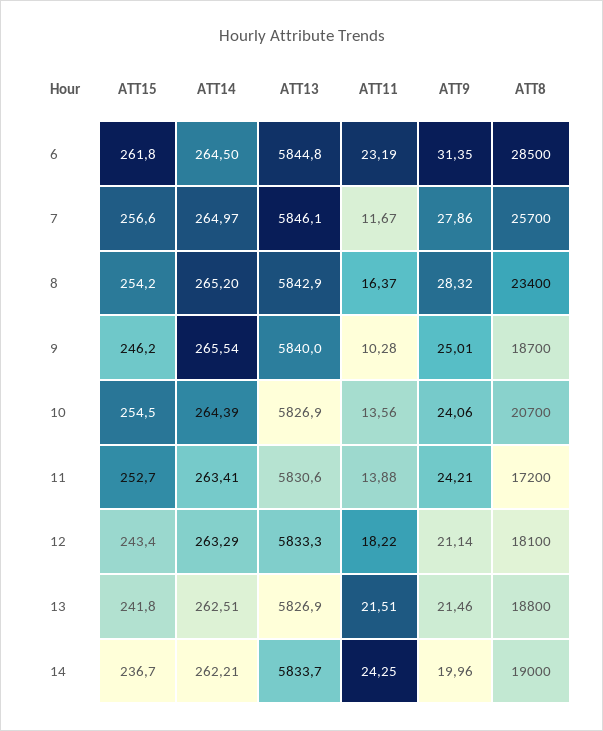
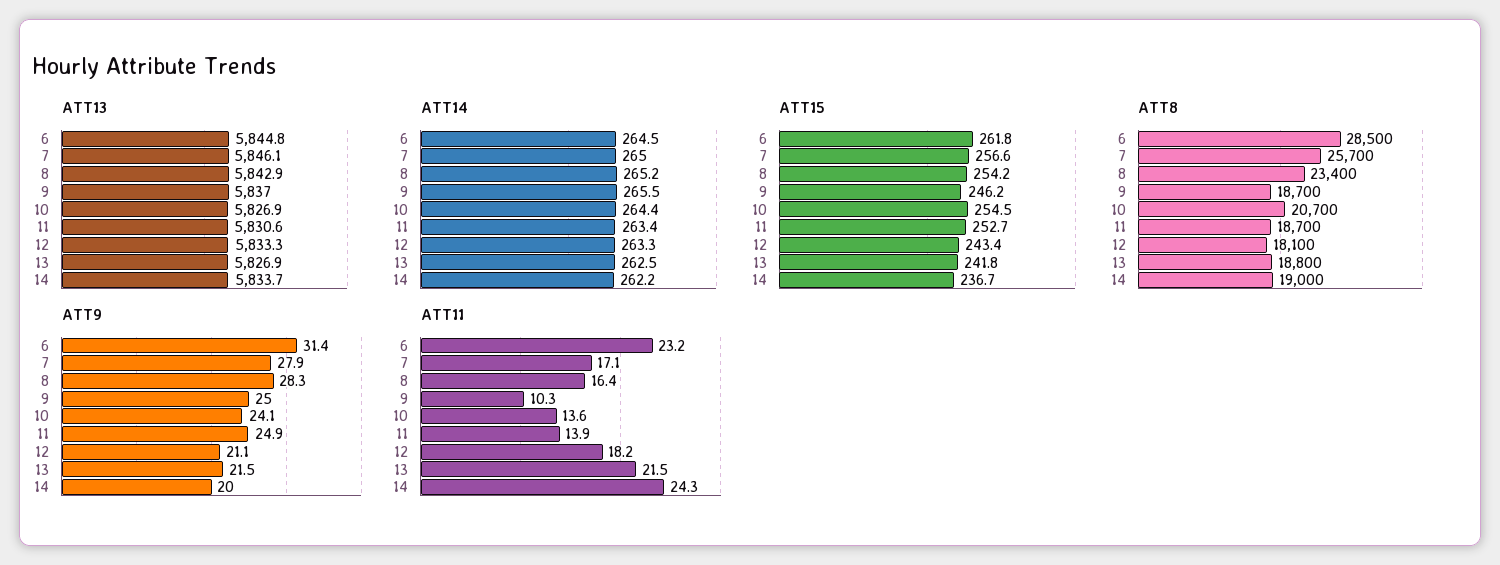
  {
    "ATT15": {
      "6": 261.8,
      "7": 256.6,
      "8": 254.2,
      "9": 246.2,
      "10": 254.5,
      "11": 252.7,
      "12": 243.4,
      "13": 241.8,
      "14": 236.7
    },
    "ATT14": {
      "6": 264.5,
      "7": 264.97,
      "8": 265.2,
      "9": 265.54,
      "10": 264.39,
      "11": 263.41,
      "12": 263.29,
      "13": 262.51,
      "14": 262.21
    },
    "ATT13": {
      "6": 5844.8,
      "7": 5846.1,
      "8": 5842.9,
-     "9": 5840,
+     "9": 5837,
      "10": 5826.9,
      "11": 5830.6,
      "12": 5833.3,
      "13": 5826.9,
      "14": 5833.7
    },
    "ATT11": {
      "6": 23.19,
-     "7": 11.67,
+     "7": 17.1,
      "8": 16.37,
      "9": 10.28,
      "10": 13.56,
      "11": 13.88,
      "12": 18.22,
      "13": 21.51,
      "14": 24.25
    },
    "ATT9": {
      "6": 31.35,
      "7": 27.86,
      "8": 28.32,
      "9": 25.01,
      "10": 24.06,
-     "11": 24.21,
+     "11": 24.9,
      "12": 21.14,
      "13": 21.46,
      "14": 19.96
    },
    "ATT8": {
      "6": 28500,
      "7": 25700,
      "8": 23400,
      "9": 18700,
      "10": 20700,
-     "11": 17200,
+     "11": 18700,
      "12": 18100,
      "13": 18800,
      "14": 19000
    }
  }

